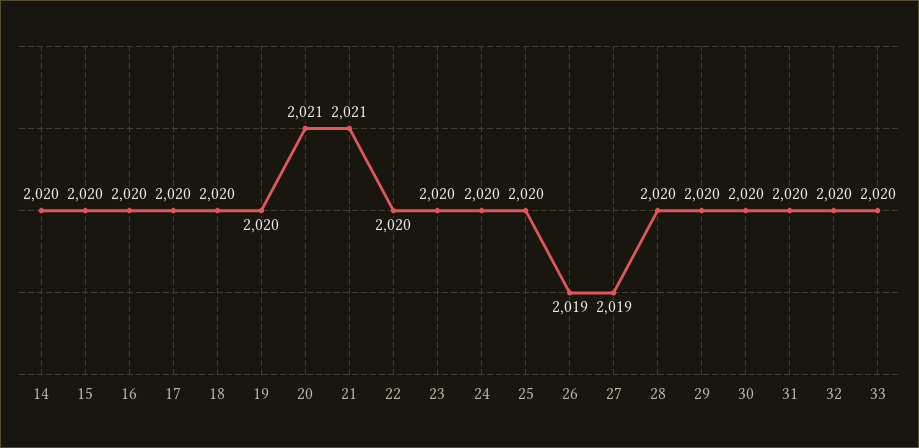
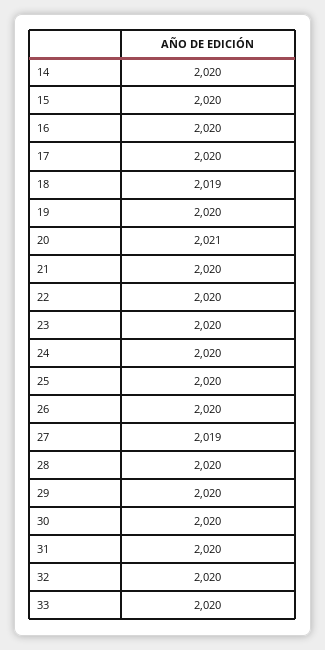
  {
    "14": 2020,
    "15": 2020,
    "16": 2020,
    "17": 2020,
-   "18": 2020,
+   "18": 2019,
    "19": 2020,
    "20": 2021,
-   "21": 2021,
+   "21": 2020,
    "22": 2020,
    "23": 2020,
    "24": 2020,
    "25": 2020,
-   "26": 2019,
+   "26": 2020,
    "27": 2019,
    "28": 2020,
    "29": 2020,
    "30": 2020,
    "31": 2020,
    "32": 2020,
    "33": 2020
  }

